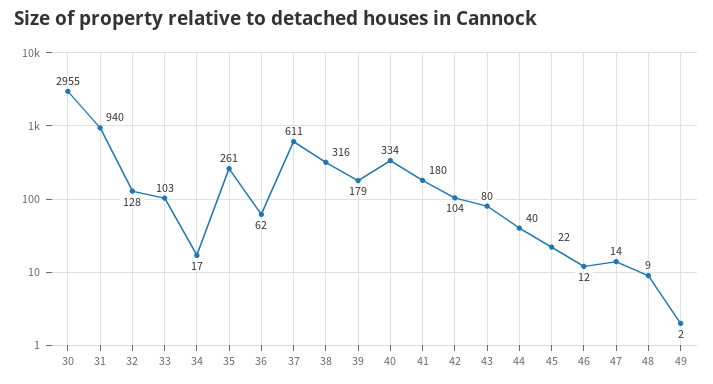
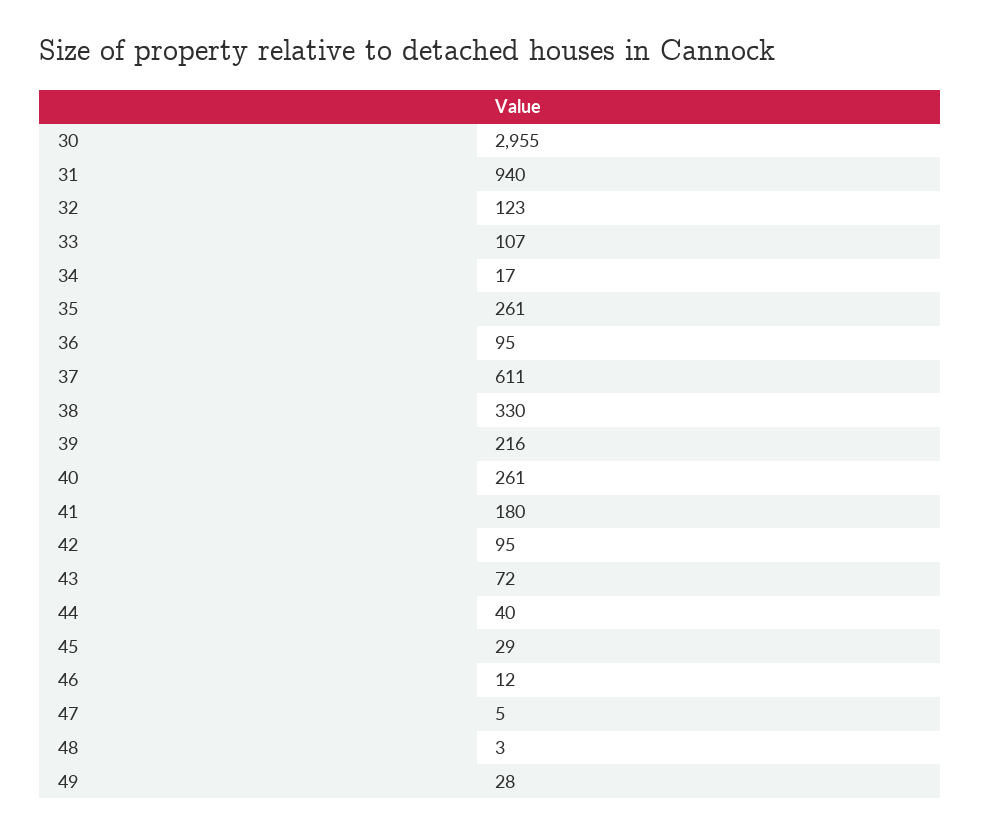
  {
    "30": 2955,
    "31": 940,
-   "32": 128,
+   "32": 123,
-   "33": 103,
+   "33": 107,
    "34": 17,
    "35": 261,
-   "36": 62,
+   "36": 95,
    "37": 611,
-   "38": 316,
+   "38": 330,
-   "39": 179,
+   "39": 216,
-   "40": 334,
+   "40": 261,
    "41": 180,
-   "42": 104,
+   "42": 95,
-   "43": 80,
+   "43": 72,
    "44": 40,
-   "45": 22,
+   "45": 29,
    "46": 12,
-   "47": 14,
+   "47": 5,
-   "48": 9,
+   "48": 3,
-   "49": 2
+   "49": 28
  }

